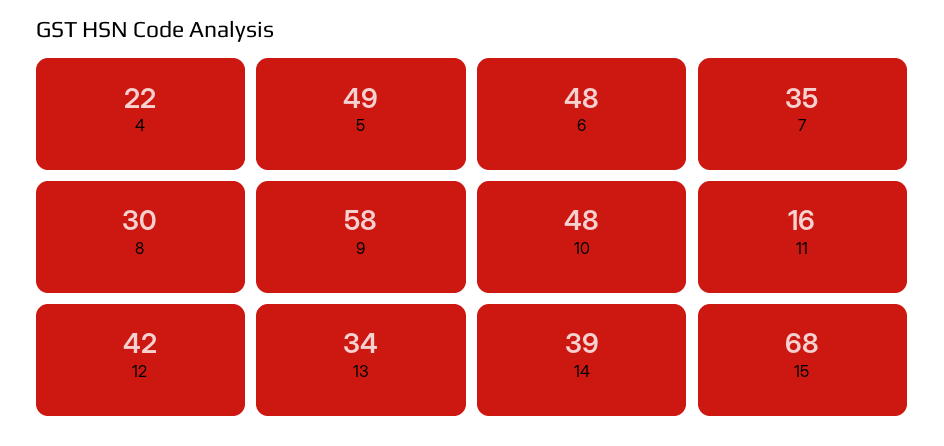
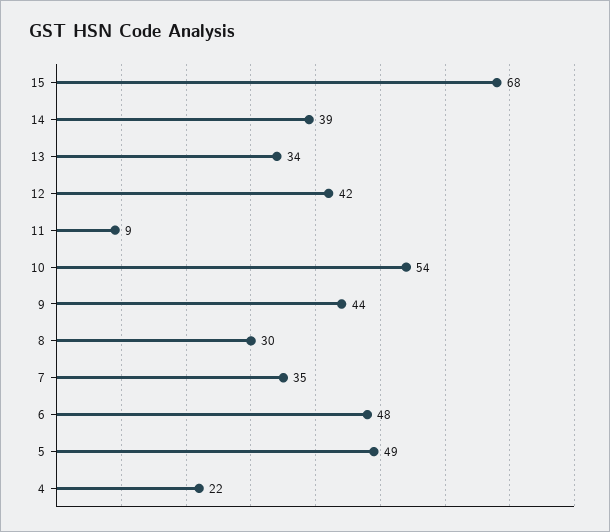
  {
    "4": 22,
    "5": 49,
    "6": 48,
    "7": 35,
    "8": 30,
-   "9": 58,
+   "9": 44,
-   "10": 48,
+   "10": 54,
-   "11": 16,
+   "11": 9,
    "12": 42,
    "13": 34,
    "14": 39,
    "15": 68
  }

